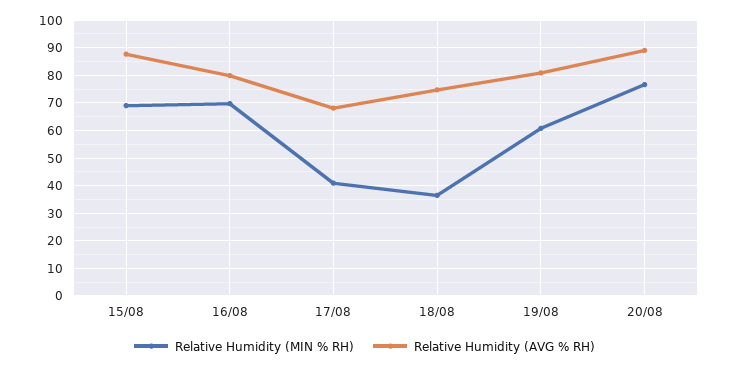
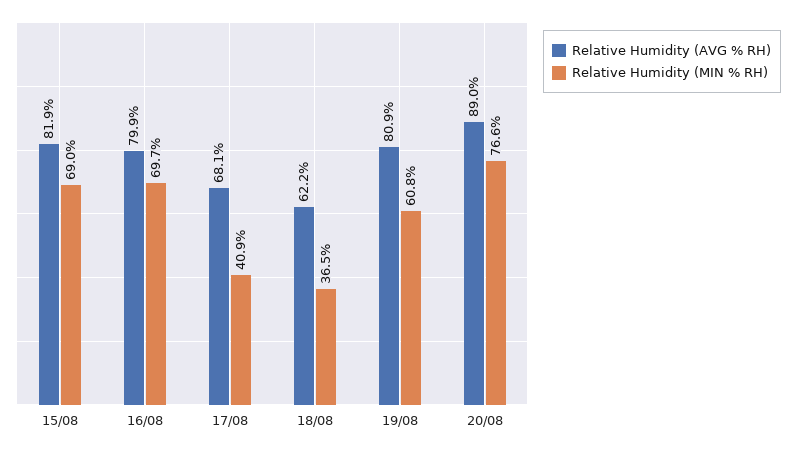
  {
    "Relative Humidity (MIN % RH)": {
      "15/08": 69,
      "16/08": 69.7,
      "17/08": 40.9,
      "18/08": 36.5,
      "19/08": 60.8,
      "20/08": 76.6
    },
    "Relative Humidity (AVG % RH)": {
-     "15/08": 87.5,
+     "15/08": 81.9,
      "16/08": 79.9,
      "17/08": 68.1,
-     "18/08": 75,
+     "18/08": 62.2,
      "19/08": 80.9,
      "20/08": 89
    }
  }

